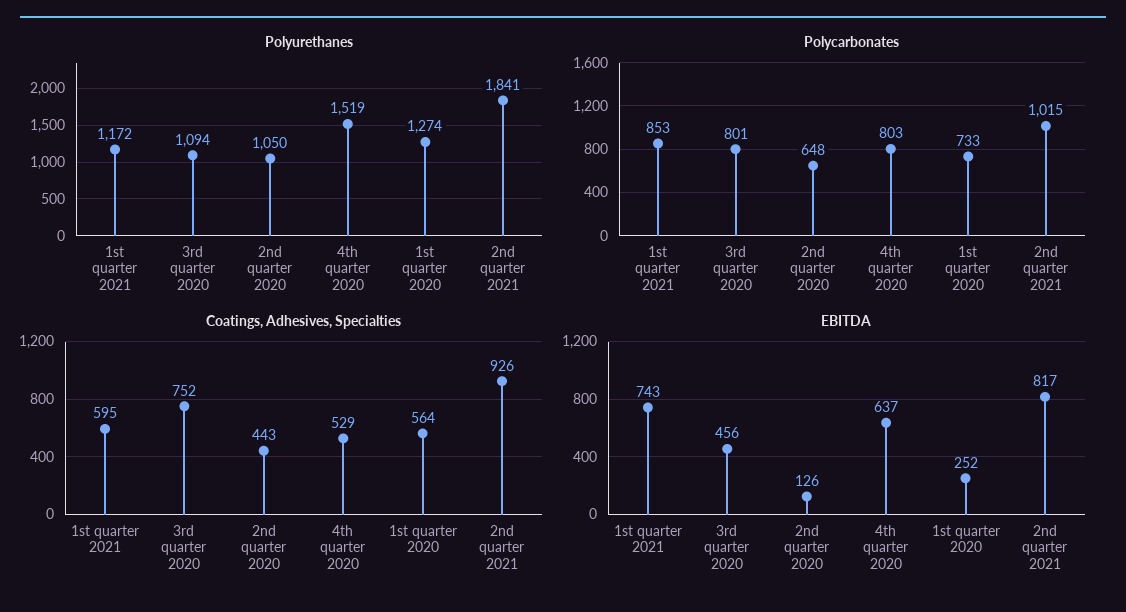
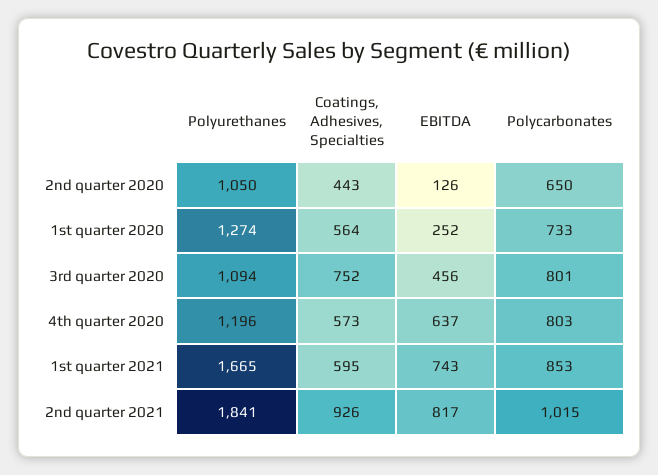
  {
    "Polyurethanes": {
-     "1st quarter 2021": 1172,
+     "1st quarter 2021": 1665,
      "3rd quarter 2020": 1094,
      "2nd quarter 2020": 1050,
-     "4th quarter 2020": 1519,
+     "4th quarter 2020": 1196,
      "1st quarter 2020": 1274,
      "2nd quarter 2021": 1841
    },
    "Polycarbonates": {
      "1st quarter 2021": 853,
      "3rd quarter 2020": 801,
-     "2nd quarter 2020": 648,
+     "2nd quarter 2020": 650,
      "4th quarter 2020": 803,
      "1st quarter 2020": 733,
      "2nd quarter 2021": 1015
    },
    "Coatings, Adhesives, Specialties": {
      "1st quarter 2021": 595,
      "3rd quarter 2020": 752,
      "2nd quarter 2020": 443,
-     "4th quarter 2020": 529,
+     "4th quarter 2020": 573,
      "1st quarter 2020": 564,
      "2nd quarter 2021": 926
    },
    "EBITDA": {
      "1st quarter 2021": 743,
      "3rd quarter 2020": 456,
      "2nd quarter 2020": 126,
      "4th quarter 2020": 637,
      "1st quarter 2020": 252,
      "2nd quarter 2021": 817
    }
  }

